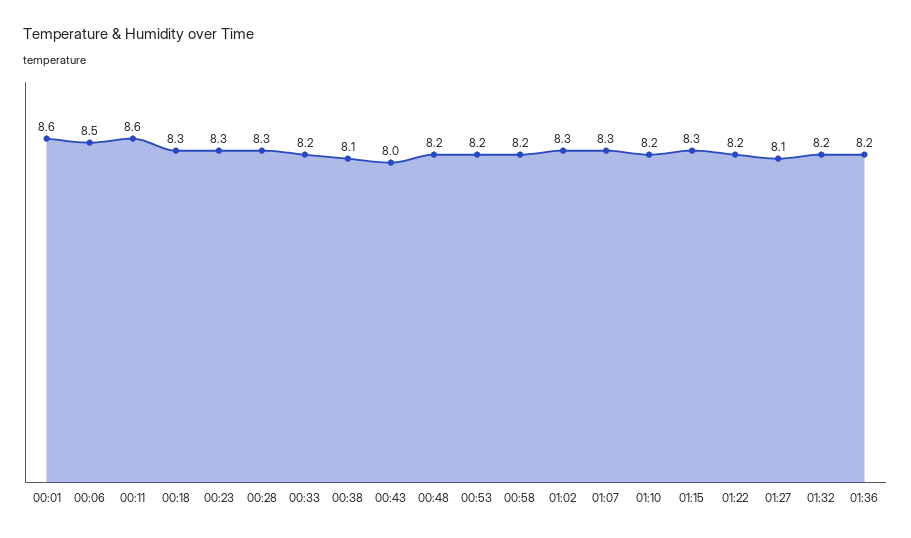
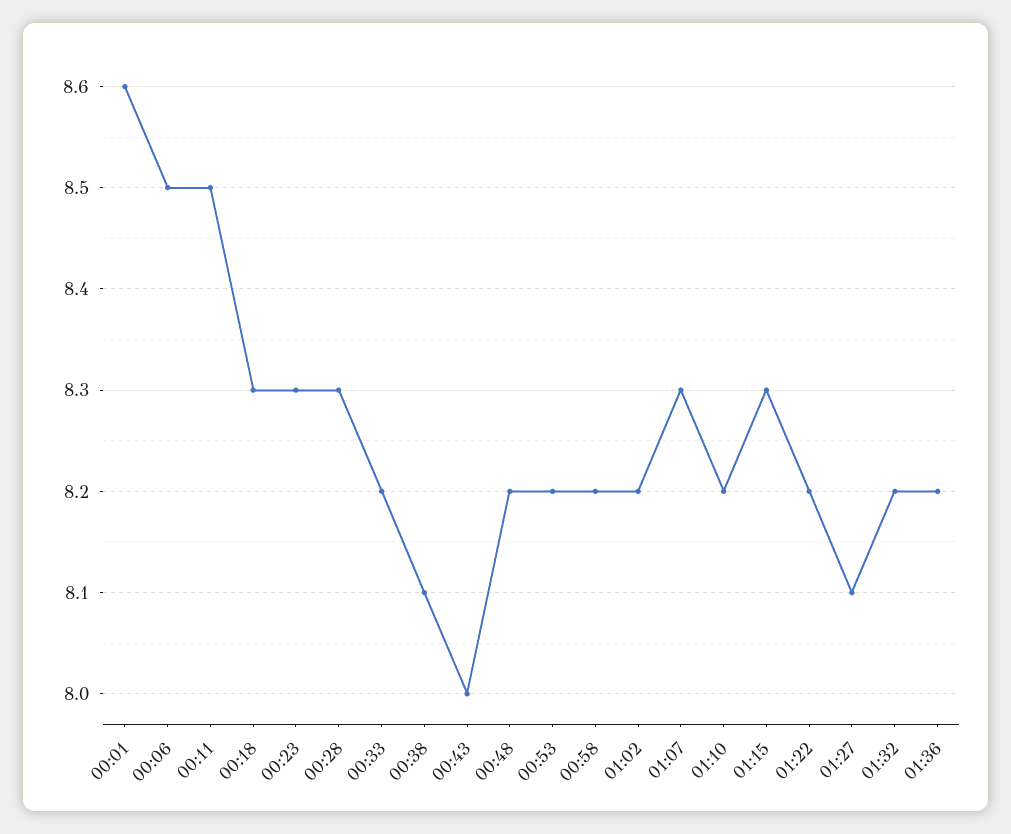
  {
    "00:01": 8.6,
    "00:06": 8.5,
-   "00:11": 8.6,
+   "00:11": 8.5,
    "00:18": 8.3,
    "00:23": 8.3,
    "00:28": 8.3,
    "00:33": 8.2,
    "00:38": 8.1,
    "00:43": 8,
    "00:48": 8.2,
    "00:53": 8.2,
    "00:58": 8.2,
-   "01:02": 8.3,
+   "01:02": 8.2,
    "01:07": 8.3,
    "01:10": 8.2,
    "01:15": 8.3,
    "01:22": 8.2,
    "01:27": 8.1,
    "01:32": 8.2,
    "01:36": 8.2
  }

